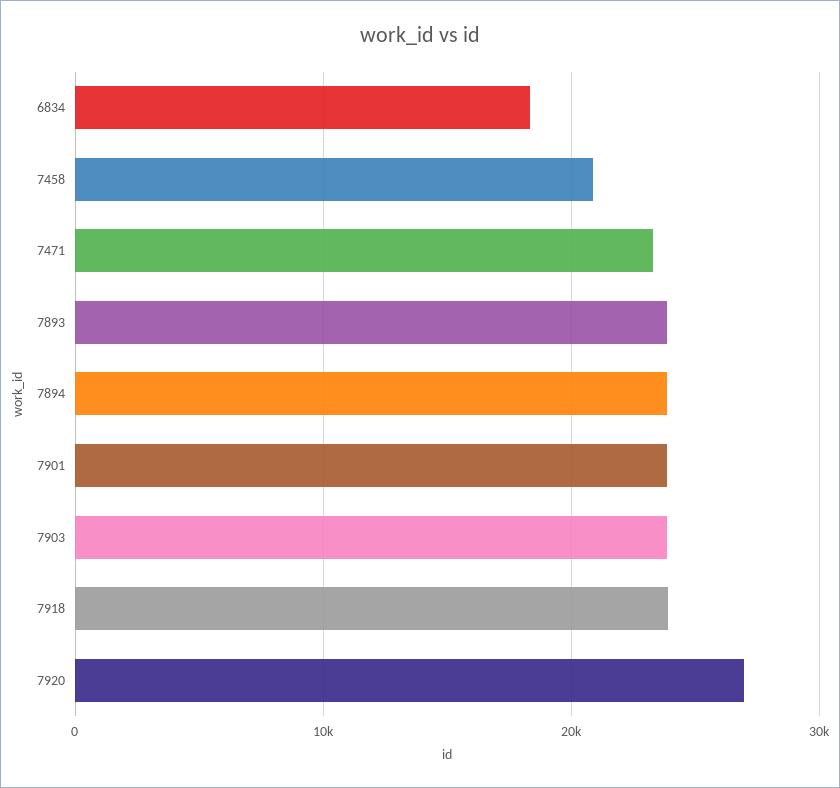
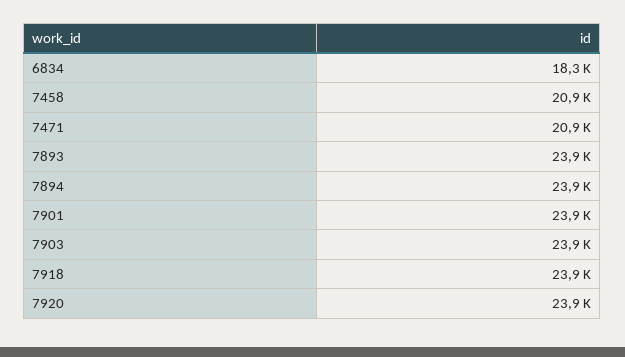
  {
    "6834": 18300,
    "7458": 20900,
-   "7471": 23000,
+   "7471": 20900,
    "7893": 23900,
    "7894": 23900,
    "7901": 23900,
    "7903": 23900,
    "7918": 23900,
-   "7920": 27000
+   "7920": 23900
  }

